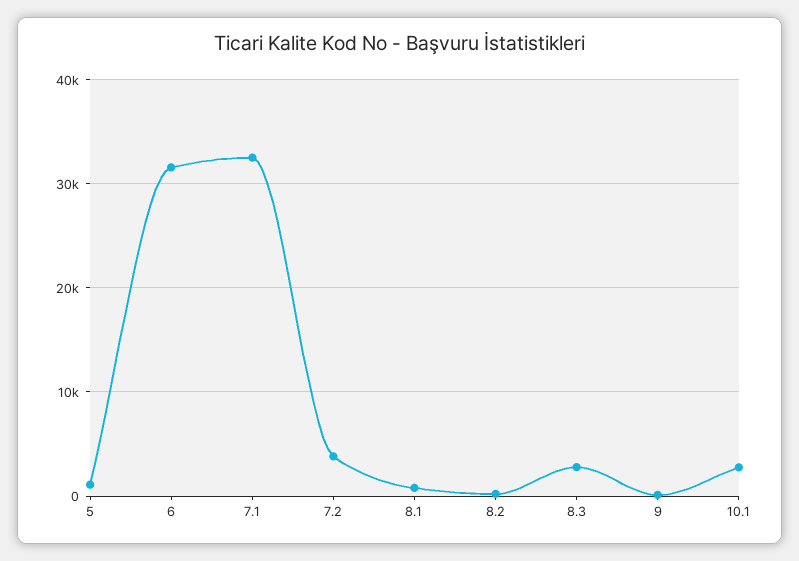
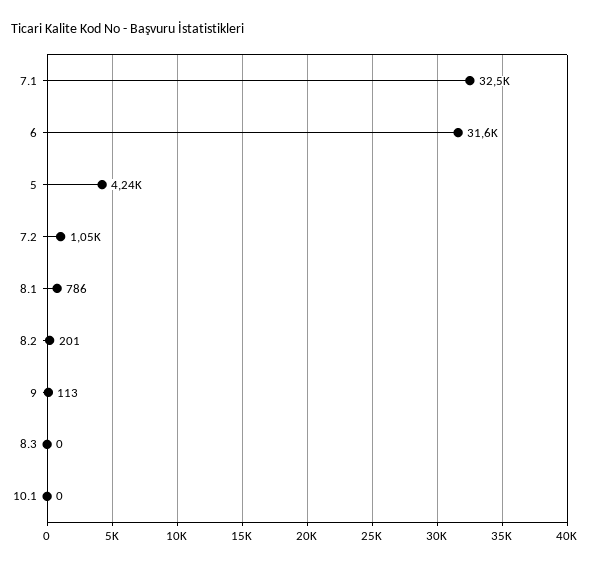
  {
-   "5": 1000,
+   "5": 4240,
    "6": 31600,
    "7.1": 32500,
-   "7.2": 4000,
+   "7.2": 1050,
    "8.1": 786,
    "8.2": 201,
-   "8.3": 3000,
+   "8.3": 0,
    "9": 113,
-   "10.1": 3000
+   "10.1": 0
  }

